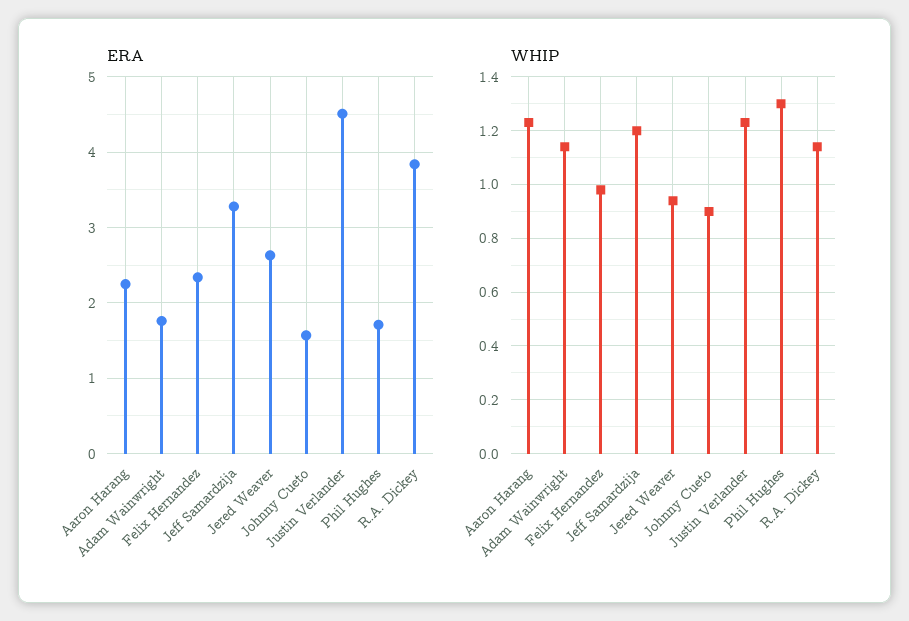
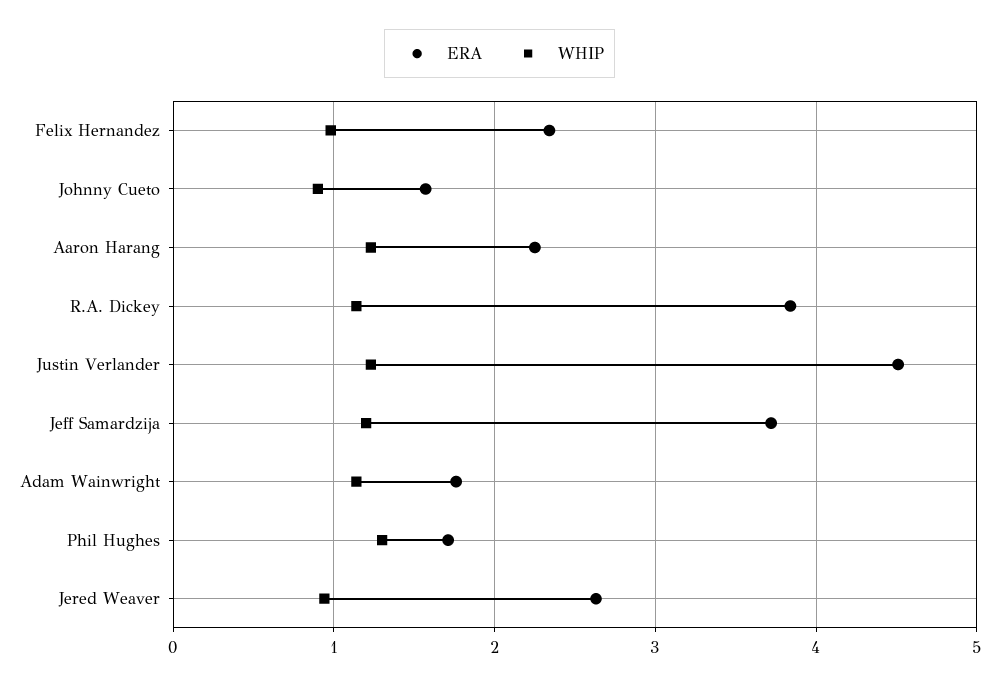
  {
    "ERA": {
      "Aaron Harang": 2.3,
      "Adam Wainwright": 1.8,
      "Felix Hernandez": 2.3,
-     "Jeff Samardzija": 3.3,
+     "Jeff Samardzija": 3.7,
      "Jered Weaver": 2.6,
      "Johnny Cueto": 1.6,
      "Justin Verlander": 4.5,
      "Phil Hughes": 1.7,
      "R.A. Dickey": 3.8
    },
    "WHIP": {
      "Aaron Harang": 1.25,
      "Adam Wainwright": 1.15,
      "Felix Hernandez": 1,
      "Jeff Samardzija": 1.2,
      "Jered Weaver": 0.95,
      "Johnny Cueto": 0.9,
      "Justin Verlander": 1.25,
      "Phil Hughes": 1.3,
      "R.A. Dickey": 1.15
    }
  }

